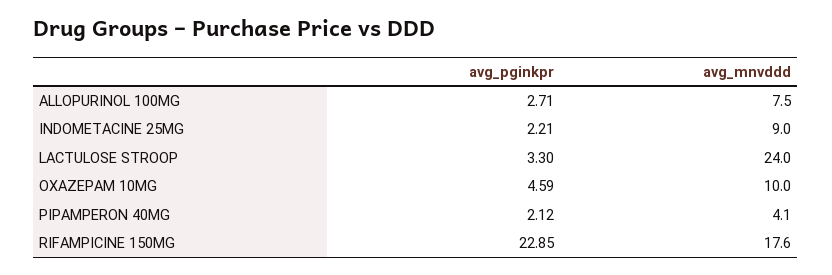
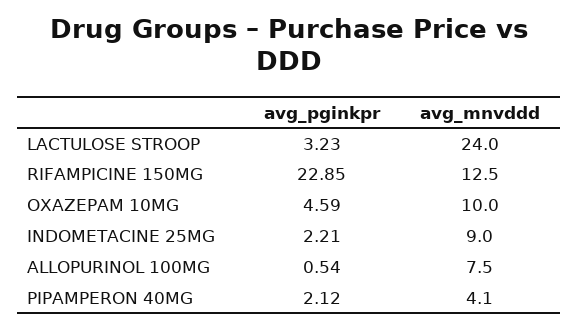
  {
    "avg_pginkpr": {
-     "ALLOPURINOL 100MG": 2.71,
+     "ALLOPURINOL 100MG": 0.54,
      "INDOMETACINE 25MG": 2.21,
-     "LACTULOSE STROOP": 3.3,
+     "LACTULOSE STROOP": 3.23,
      "OXAZEPAM 10MG": 4.59,
      "PIPAMPERON 40MG": 2.12,
      "RIFAMPICINE 150MG": 22.85
    },
    "avg_mnvddd": {
      "ALLOPURINOL 100MG": 7.5,
      "INDOMETACINE 25MG": 9,
      "LACTULOSE STROOP": 24,
      "OXAZEPAM 10MG": 10,
      "PIPAMPERON 40MG": 4.1,
-     "RIFAMPICINE 150MG": 17.6
+     "RIFAMPICINE 150MG": 12.5
    }
  }

